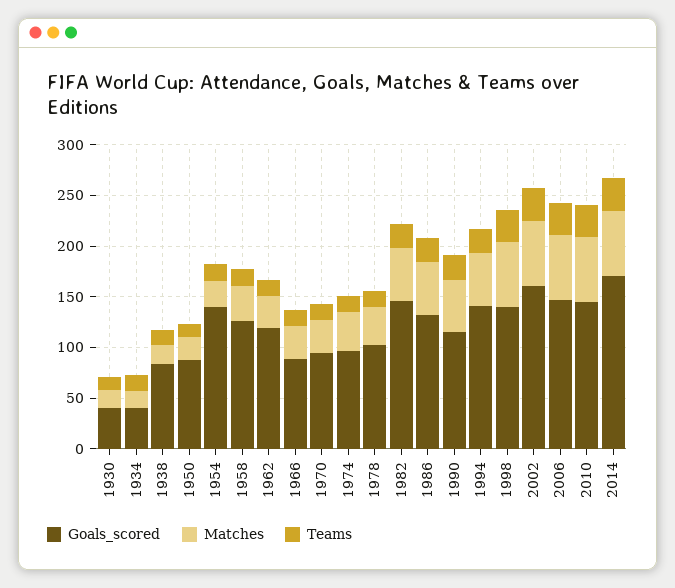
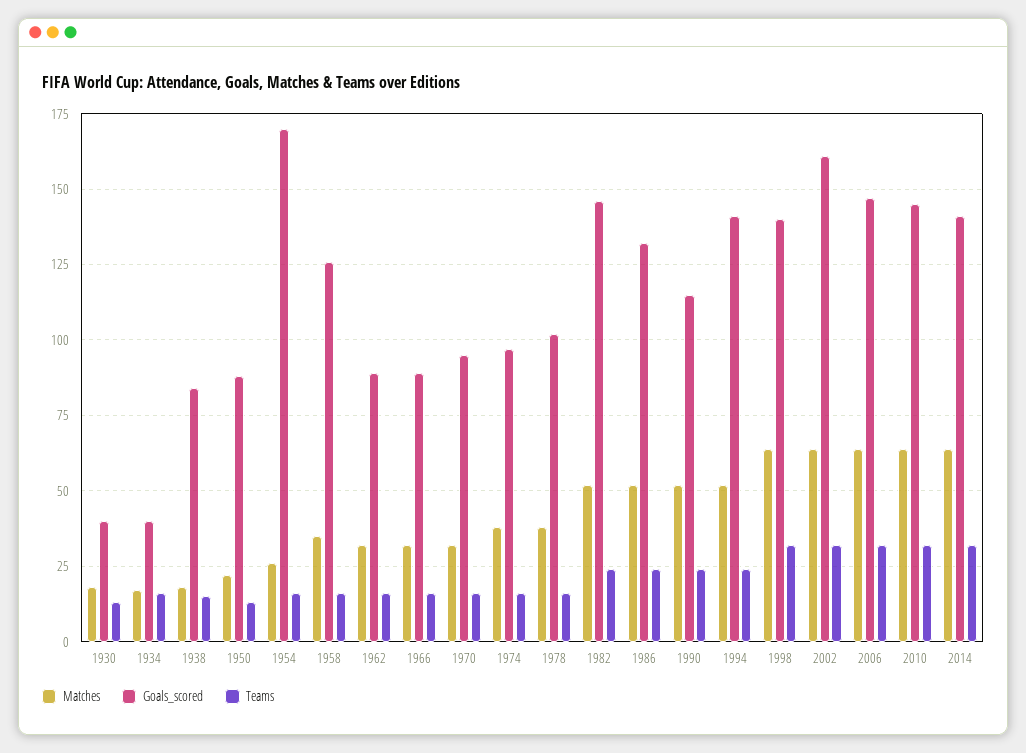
  {
    "Goals_scored": {
      "1930": 40,
      "1934": 40,
      "1938": 85,
      "1950": 90,
-     "1954": 140,
+     "1954": 170,
      "1958": 125,
-     "1962": 120,
+     "1962": 90,
      "1966": 90,
      "1970": 95,
      "1974": 95,
      "1978": 100,
      "1982": 145,
      "1986": 130,
      "1990": 115,
      "1994": 140,
      "1998": 140,
      "2002": 160,
      "2006": 145,
      "2010": 145,
-     "2014": 170
+     "2014": 140
    },
    "Matches": {
      "1930": 20,
      "1934": 15,
      "1938": 20,
      "1950": 20,
      "1954": 25,
      "1958": 35,
      "1962": 30,
      "1966": 30,
      "1970": 30,
      "1974": 40,
      "1978": 40,
      "1982": 50,
      "1986": 50,
      "1990": 50,
      "1994": 50,
      "1998": 65,
      "2002": 65,
      "2006": 65,
      "2010": 65,
      "2014": 65
    },
    "Teams": {
      "1930": 15,
      "1934": 15,
      "1938": 15,
      "1950": 15,
      "1954": 15,
      "1958": 15,
      "1962": 15,
      "1966": 15,
      "1970": 15,
      "1974": 15,
      "1978": 15,
      "1982": 25,
      "1986": 25,
      "1990": 25,
      "1994": 25,
      "1998": 30,
      "2002": 30,
      "2006": 30,
      "2010": 30,
      "2014": 30
    }
  }

